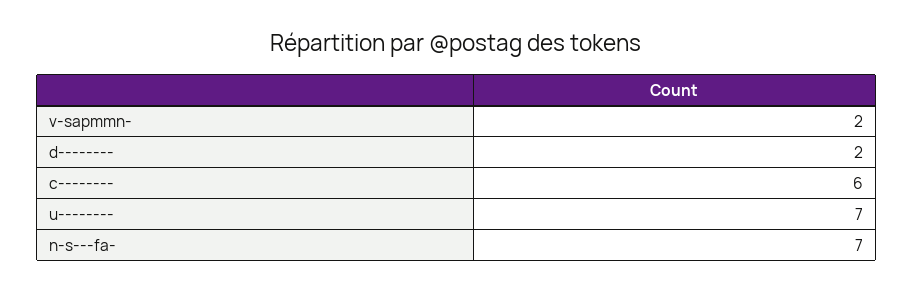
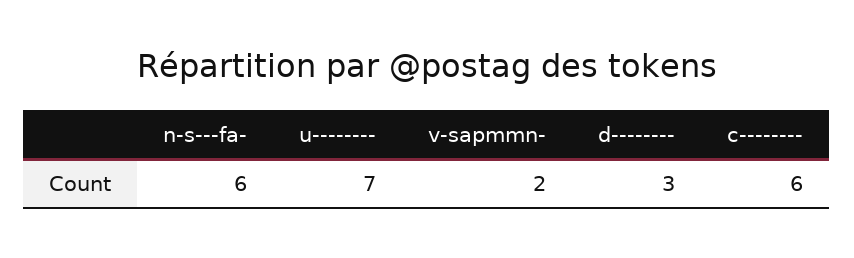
  {
    "v-sapmmn-": 2,
-   "d--------": 2,
+   "d--------": 3,
    "c--------": 6,
    "u--------": 7,
-   "n-s---fa-": 7
+   "n-s---fa-": 6
  }

